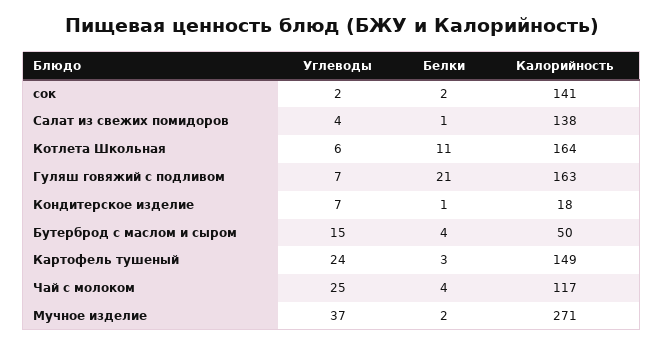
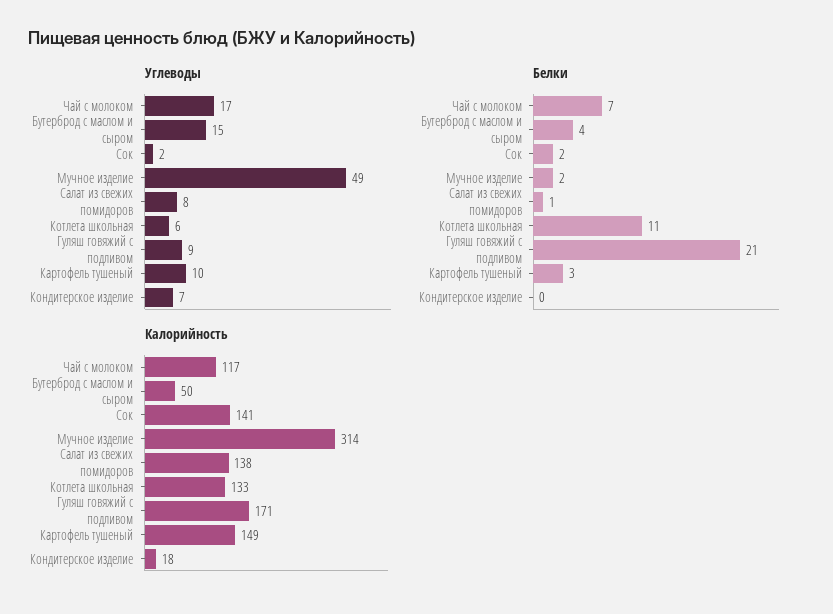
  {
    "Углеводы": {
      "сок": 2,
-     "Салат из свежих помидоров": 4,
+     "Салат из свежих помидоров": 8,
      "Котлета Школьная": 6,
-     "Гуляш говяжий с подливом": 7,
+     "Гуляш говяжий с подливом": 9,
      "Кондитерское изделие": 7,
      "Бутерброд с маслом и сыром": 15,
-     "Картофель тушеный": 24,
+     "Картофель тушеный": 10,
-     "Чай с молоком": 25,
+     "Чай с молоком": 17,
-     "Мучное изделие": 37
+     "Мучное изделие": 49
    },
    "Белки": {
      "сок": 2,
      "Салат из свежих помидоров": 1,
      "Котлета Школьная": 11,
      "Гуляш говяжий с подливом": 21,
-     "Кондитерское изделие": 1,
+     "Кондитерское изделие": 0,
      "Бутерброд с маслом и сыром": 4,
      "Картофель тушеный": 3,
-     "Чай с молоком": 4,
+     "Чай с молоком": 7,
      "Мучное изделие": 2
    },
    "Калорийность": {
      "сок": 141,
      "Салат из свежих помидоров": 138,
-     "Котлета Школьная": 164,
+     "Котлета Школьная": 133,
-     "Гуляш говяжий с подливом": 163,
+     "Гуляш говяжий с подливом": 171,
      "Кондитерское изделие": 18,
      "Бутерброд с маслом и сыром": 50,
      "Картофель тушеный": 149,
      "Чай с молоком": 117,
-     "Мучное изделие": 271
+     "Мучное изделие": 314
    }
  }

